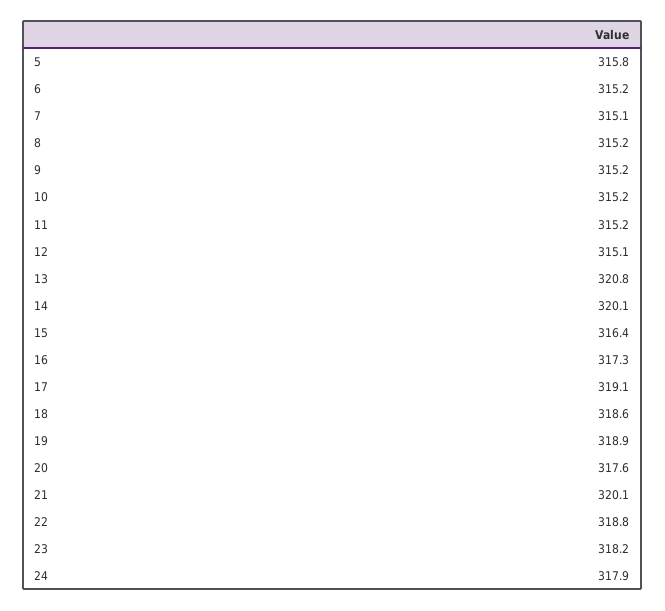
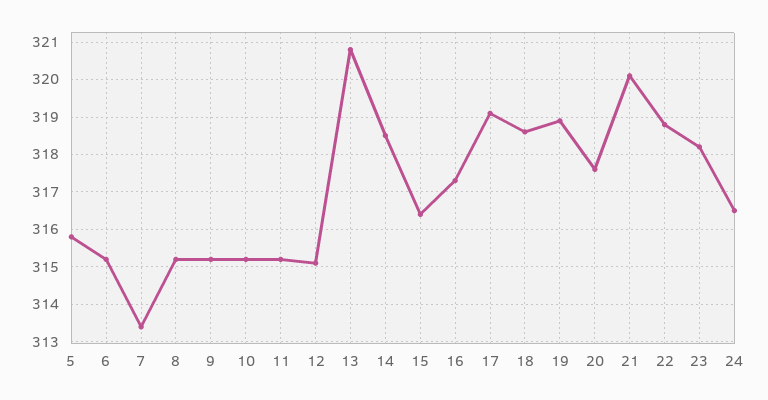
  {
    "5": 315.8,
    "6": 315.2,
-   "7": 315.1,
+   "7": 313.5,
    "8": 315.2,
    "9": 315.2,
    "10": 315.2,
    "11": 315.2,
    "12": 315.1,
    "13": 320.8,
-   "14": 320.1,
+   "14": 318.5,
    "15": 316.4,
    "16": 317.3,
    "17": 319.1,
    "18": 318.6,
    "19": 318.9,
    "20": 317.6,
    "21": 320.1,
    "22": 318.8,
    "23": 318.2,
-   "24": 317.9
+   "24": 316.5
  }

